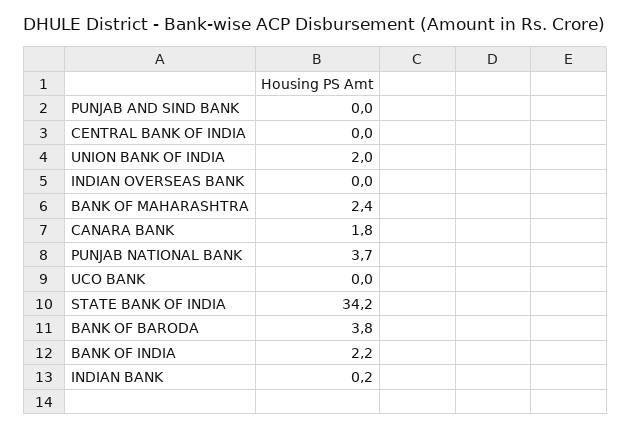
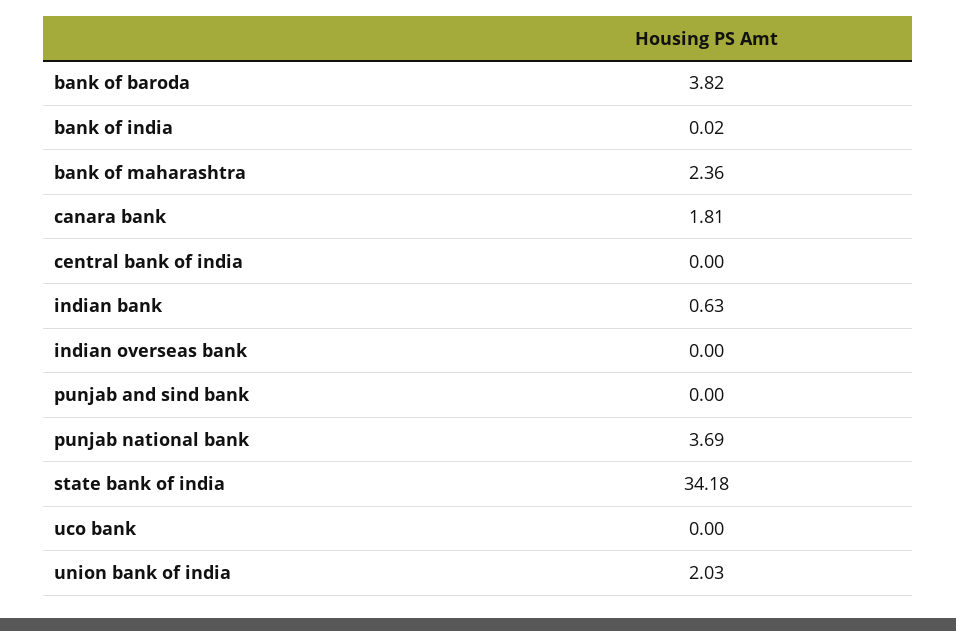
  {
    "PUNJAB AND SIND BANK": 0,
    "CENTRAL BANK OF INDIA": 0,
    "UNION BANK OF INDIA": 2.03,
    "INDIAN OVERSEAS BANK": 0,
    "BANK OF MAHARASHTRA": 2.36,
    "CANARA BANK": 1.81,
    "PUNJAB NATIONAL BANK": 3.69,
    "UCO BANK": 0,
    "STATE BANK OF INDIA": 34.18,
    "BANK OF BARODA": 3.82,
-   "BANK OF INDIA": 2.2,
+   "BANK OF INDIA": 0.02,
-   "INDIAN BANK": 0.2
+   "INDIAN BANK": 0.63
  }

